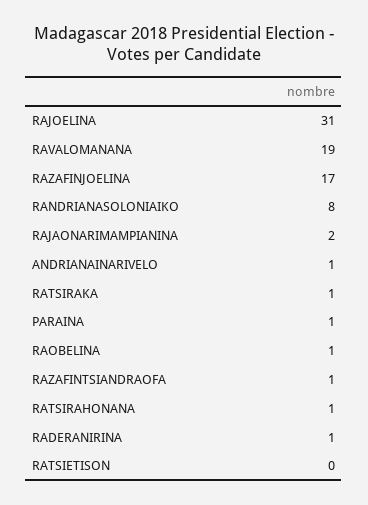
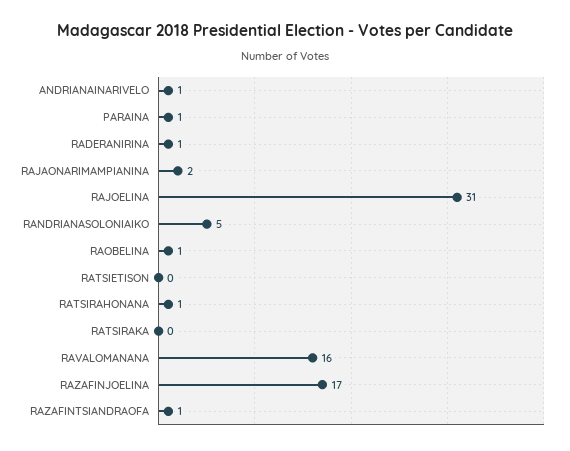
  {
    "RAJOELINA": 31,
-   "RAVALOMANANA": 19,
+   "RAVALOMANANA": 16,
    "RAZAFINJOELINA": 17,
-   "RANDRIANASOLONIAIKO": 8,
+   "RANDRIANASOLONIAIKO": 5,
    "RAJAONARIMAMPIANINA": 2,
    "ANDRIANAINARIVELO": 1,
-   "RATSIRAKA": 1,
+   "RATSIRAKA": 0,
    "PARAINA": 1,
    "RAOBELINA": 1,
    "RAZAFINTSIANDRAOFA": 1,
    "RATSIRAHONANA": 1,
    "RADERANIRINA": 1,
    "RATSIETISON": 0
  }

